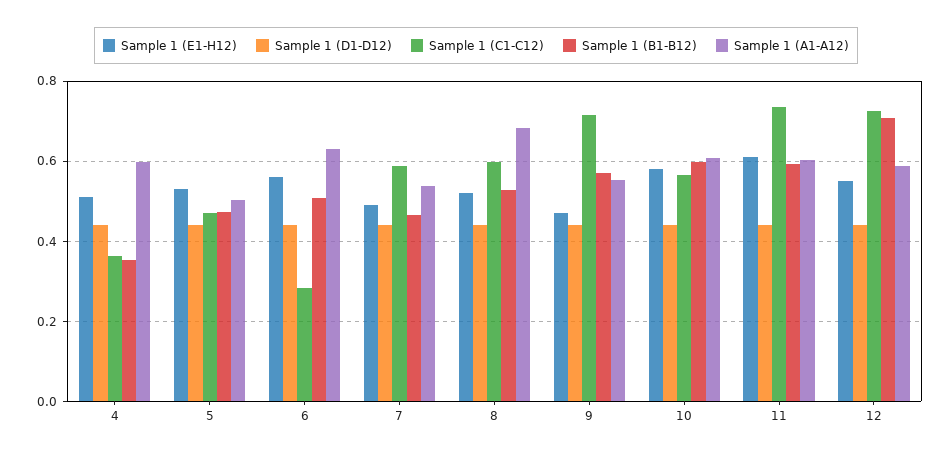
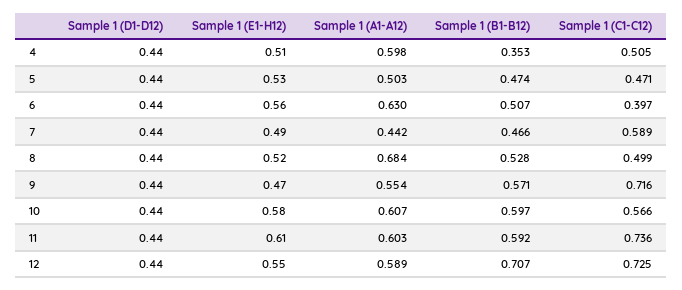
  {
    "Sample 1 (E1-H12)": {
      "4": 0.51,
      "5": 0.53,
      "6": 0.56,
      "7": 0.49,
      "8": 0.52,
      "9": 0.47,
      "10": 0.58,
      "11": 0.61,
      "12": 0.55
    },
    "Sample 1 (D1-D12)": {
      "4": 0.44,
      "5": 0.44,
      "6": 0.44,
      "7": 0.44,
      "8": 0.44,
      "9": 0.44,
      "10": 0.44,
      "11": 0.44,
      "12": 0.44
    },
    "Sample 1 (C1-C12)": {
-     "4": 0.36,
+     "4": 0.505,
      "5": 0.471,
-     "6": 0.28,
+     "6": 0.397,
      "7": 0.589,
-     "8": 0.6,
+     "8": 0.499,
      "9": 0.716,
      "10": 0.566,
      "11": 0.736,
      "12": 0.725
    },
    "Sample 1 (B1-B12)": {
      "4": 0.353,
      "5": 0.474,
      "6": 0.507,
      "7": 0.466,
      "8": 0.528,
      "9": 0.571,
      "10": 0.597,
      "11": 0.592,
      "12": 0.707
    },
    "Sample 1 (A1-A12)": {
      "4": 0.598,
      "5": 0.503,
      "6": 0.63,
-     "7": 0.54,
+     "7": 0.442,
      "8": 0.684,
      "9": 0.554,
      "10": 0.607,
      "11": 0.603,
      "12": 0.589
    }
  }

